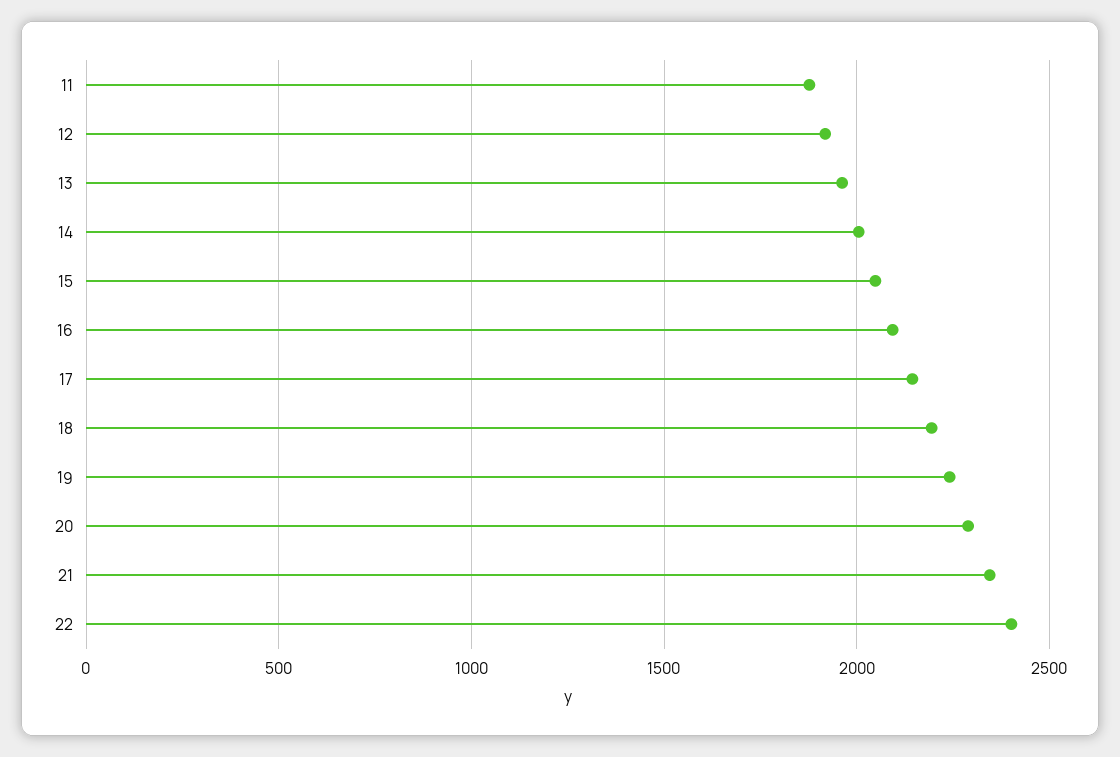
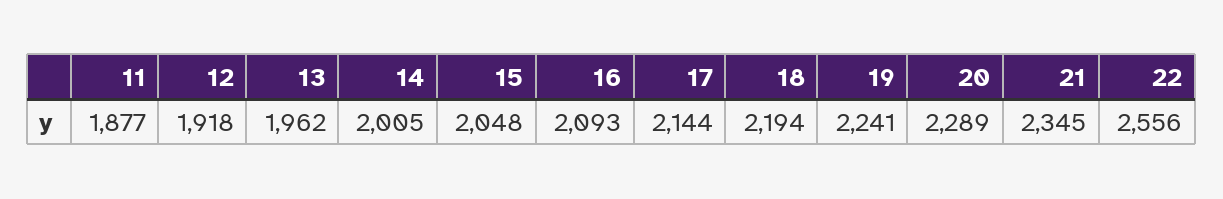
  {
    "11": 1877,
    "12": 1918,
    "13": 1962,
    "14": 2005,
    "15": 2048,
    "16": 2093,
    "17": 2144,
    "18": 2194,
    "19": 2241,
    "20": 2289,
    "21": 2345,
-   "22": 2400
+   "22": 2556
  }

